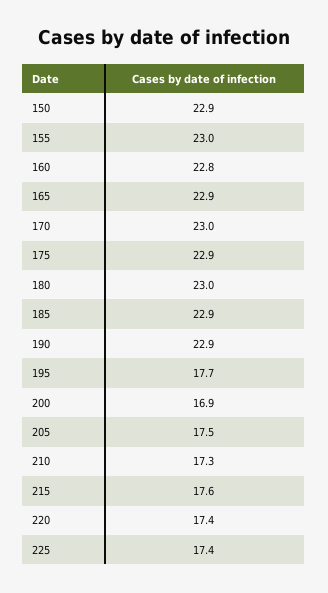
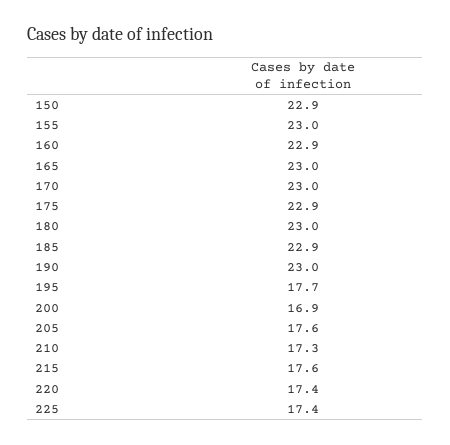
  {
    "150": 22.9,
    "155": 23,
-   "160": 22.8,
+   "160": 22.9,
-   "165": 22.9,
+   "165": 23,
    "170": 23,
    "175": 22.9,
    "180": 23,
    "185": 22.9,
-   "190": 22.9,
+   "190": 23,
    "195": 17.7,
    "200": 16.9,
-   "205": 17.5,
+   "205": 17.6,
    "210": 17.3,
    "215": 17.6,
    "220": 17.4,
    "225": 17.4
  }

